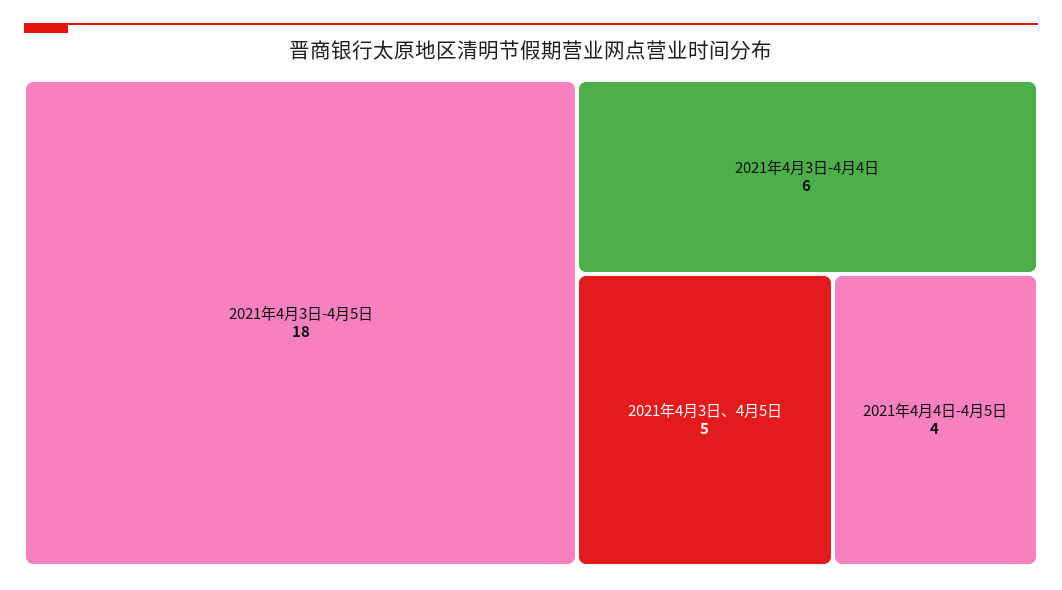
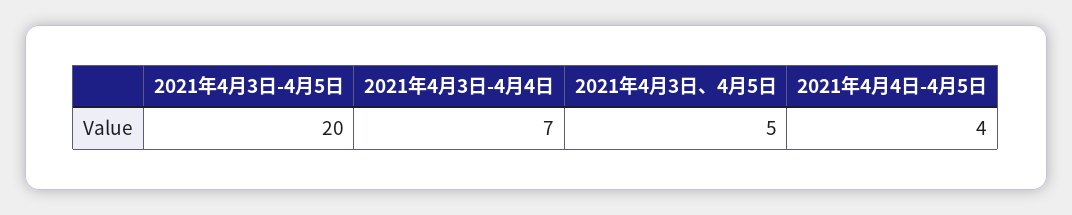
  {
-   "2021年4月3日-4月5日": 18,
+   "2021年4月3日-4月5日": 20,
-   "2021年4月3日-4月4日": 6,
+   "2021年4月3日-4月4日": 7,
    "2021年4月3日、4月5日": 5,
    "2021年4月4日-4月5日": 4
  }

